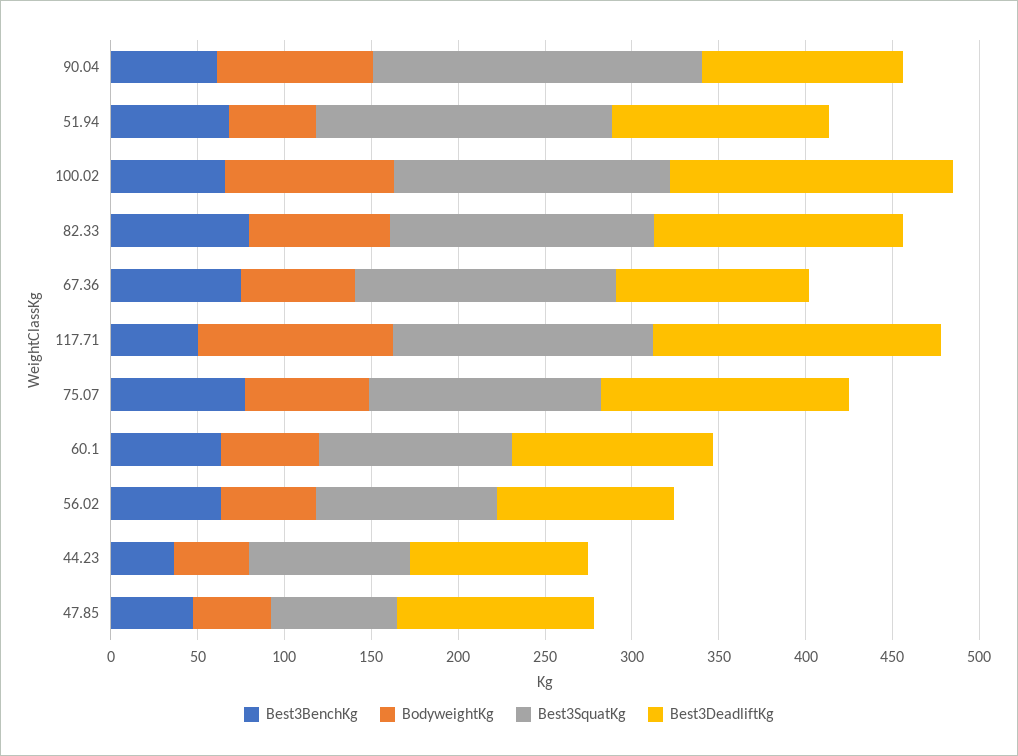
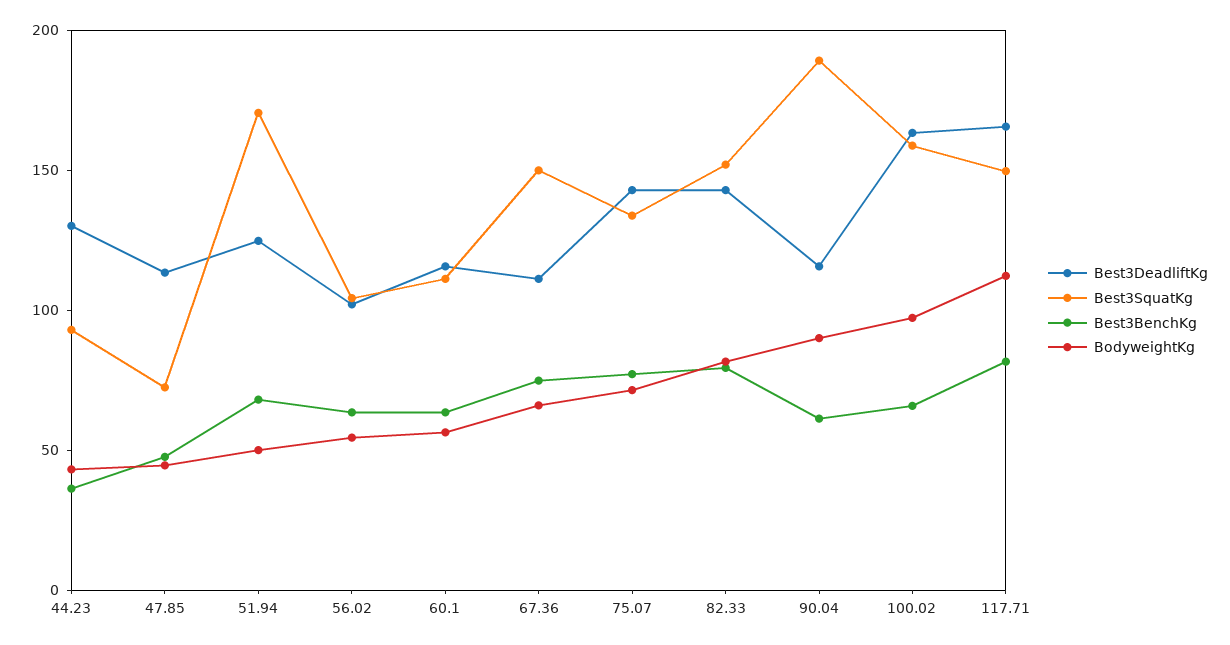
  {
    "Best3BenchKg": {
      "90.04": 60,
      "51.94": 70,
      "100.02": 70,
      "82.33": 80,
      "67.36": 70,
-     "117.71": 50,
+     "117.71": 80,
      "75.07": 80,
      "60.1": 60,
      "56.02": 60,
      "44.23": 40,
      "47.85": 50
    },
    "BodyweightKg": {
      "90.04": 90,
      "51.94": 50,
      "100.02": 100,
      "82.33": 80,
      "67.36": 70,
      "117.71": 110,
      "75.07": 70,
      "60.1": 60,
      "56.02": 50,
      "44.23": 40,
      "47.85": 40
    },
    "Best3SquatKg": {
      "90.04": 190,
      "51.94": 170,
      "100.02": 160,
      "82.33": 150,
      "67.36": 150,
      "117.71": 150,
      "75.07": 130,
      "60.1": 110,
      "56.02": 100,
      "44.23": 90,
      "47.85": 70
    },
    "Best3DeadliftKg": {
      "90.04": 120,
      "51.94": 120,
      "100.02": 160,
      "82.33": 140,
      "67.36": 110,
      "117.71": 170,
      "75.07": 140,
      "60.1": 120,
      "56.02": 100,
-     "44.23": 100,
+     "44.23": 130,
      "47.85": 110
    }
  }

